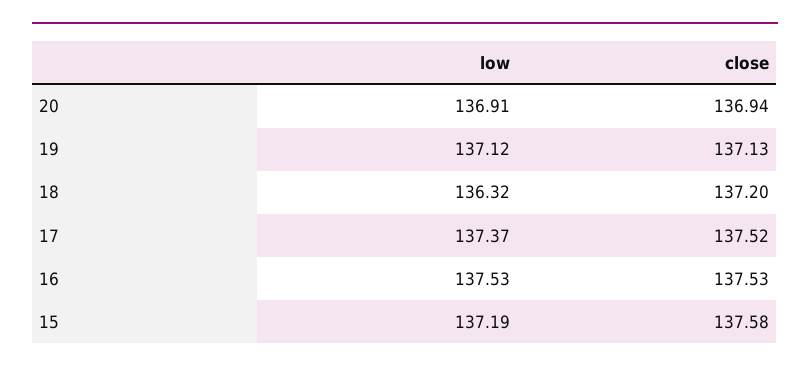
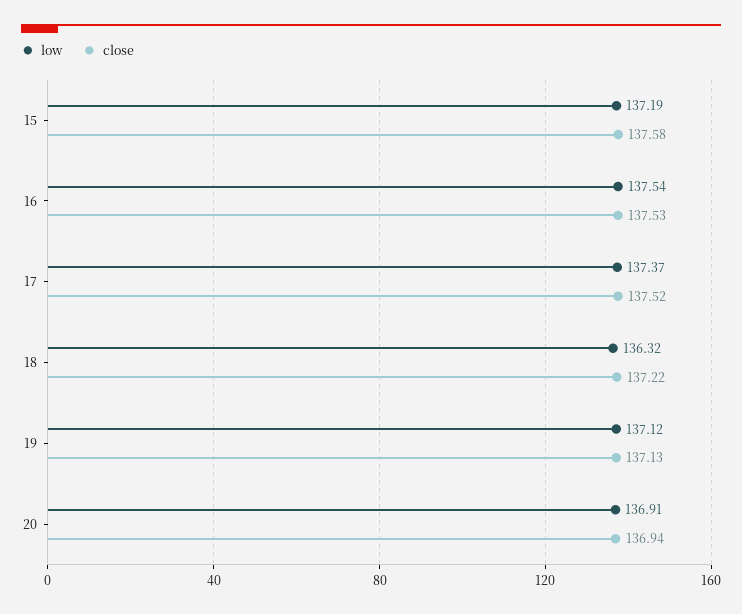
  {
    "low": {
      "20": 136.91,
      "19": 137.12,
      "18": 136.32,
      "17": 137.37,
-     "16": 137.53,
+     "16": 137.54,
      "15": 137.19
    },
    "close": {
      "20": 136.94,
      "19": 137.13,
-     "18": 137.2,
+     "18": 137.22,
      "17": 137.52,
      "16": 137.53,
      "15": 137.58
    }
  }

